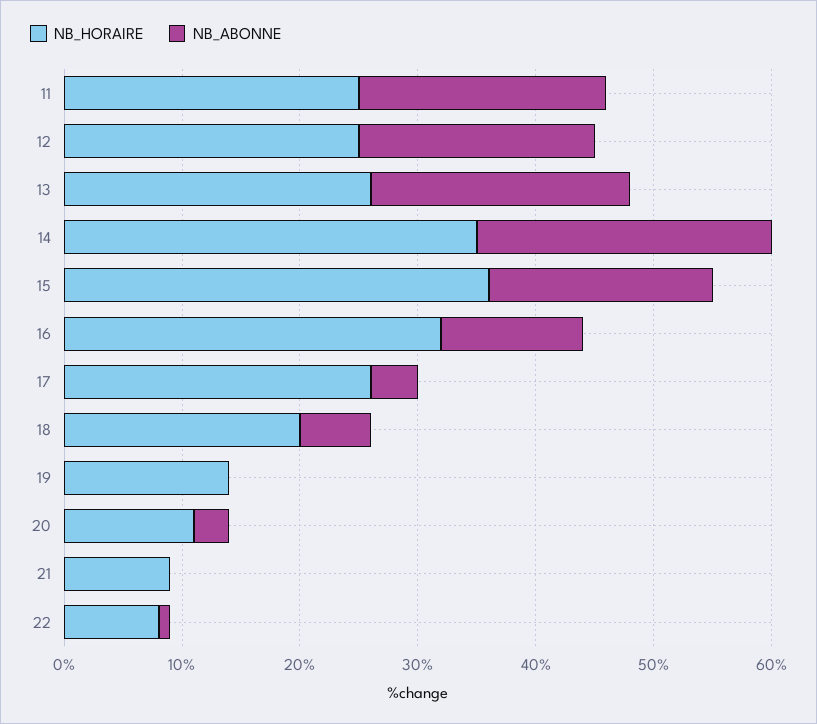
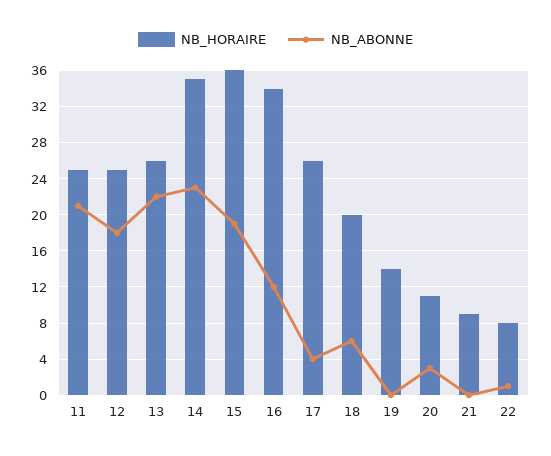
  {
    "NB_HORAIRE": {
      "11": 25,
      "12": 25,
      "13": 26,
      "14": 35,
      "15": 36,
-     "16": 32,
+     "16": 34,
      "17": 26,
      "18": 20,
      "19": 14,
      "20": 11,
      "21": 9,
      "22": 8
    },
    "NB_ABONNE": {
      "11": 21,
-     "12": 20,
+     "12": 18,
      "13": 22,
-     "14": 25,
+     "14": 23,
      "15": 19,
      "16": 12,
      "17": 4,
      "18": 6,
      "19": 0,
      "20": 3,
      "21": 0,
      "22": 1
    }
  }

